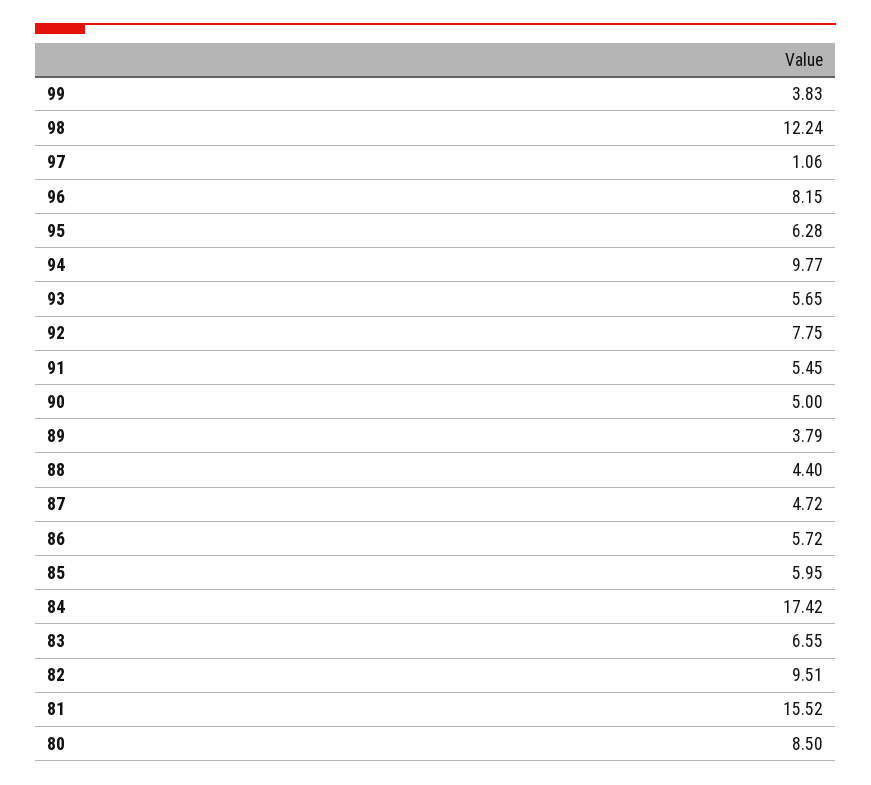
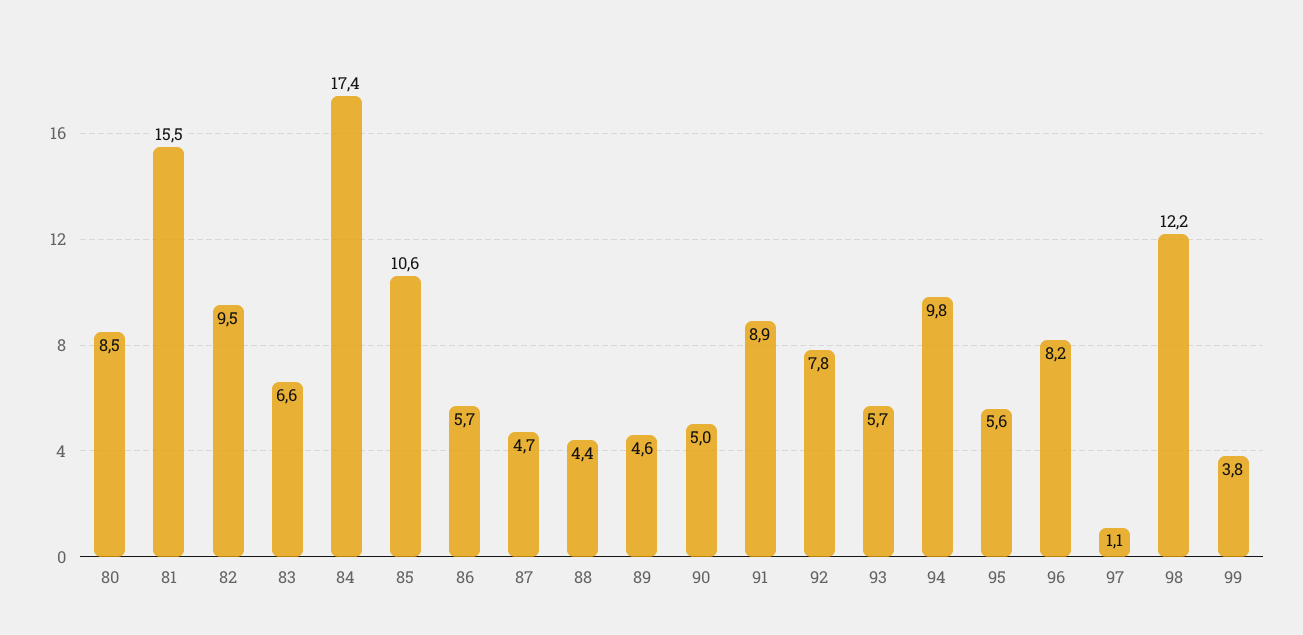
  {
    "99": 3.83,
    "98": 12.24,
    "97": 1.06,
    "96": 8.15,
-   "95": 6.28,
+   "95": 5.6,
    "94": 9.77,
    "93": 5.65,
    "92": 7.75,
-   "91": 5.45,
+   "91": 8.9,
    "90": 5,
-   "89": 3.79,
+   "89": 4.6,
    "88": 4.4,
    "87": 4.72,
    "86": 5.72,
-   "85": 5.95,
+   "85": 10.6,
    "84": 17.42,
    "83": 6.55,
    "82": 9.51,
    "81": 15.52,
    "80": 8.5
  }

